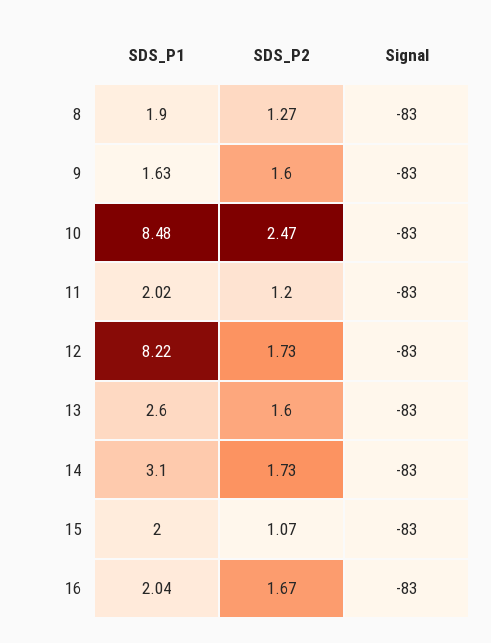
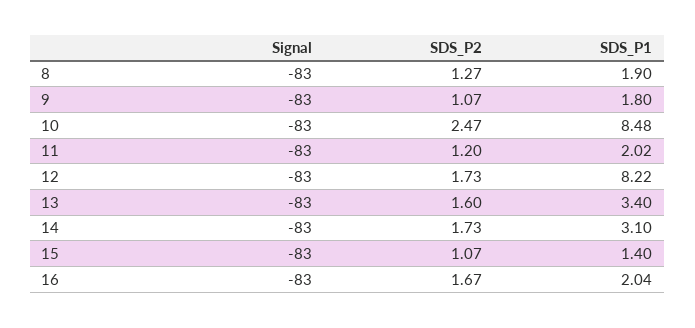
  {
    "SDS_P1": {
      "8": 1.9,
-     "9": 1.63,
+     "9": 1.8,
      "10": 8.48,
      "11": 2.02,
      "12": 8.22,
-     "13": 2.6,
+     "13": 3.4,
      "14": 3.1,
-     "15": 2,
+     "15": 1.4,
      "16": 2.04
    },
    "SDS_P2": {
      "8": 1.27,
-     "9": 1.6,
+     "9": 1.07,
      "10": 2.47,
      "11": 1.2,
      "12": 1.73,
      "13": 1.6,
      "14": 1.73,
      "15": 1.07,
      "16": 1.67
    },
    "Signal": {
      "8": -83,
      "9": -83,
      "10": -83,
      "11": -83,
      "12": -83,
      "13": -83,
      "14": -83,
      "15": -83,
      "16": -83
    }
  }

